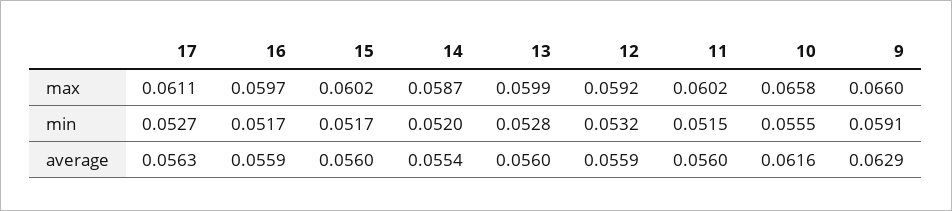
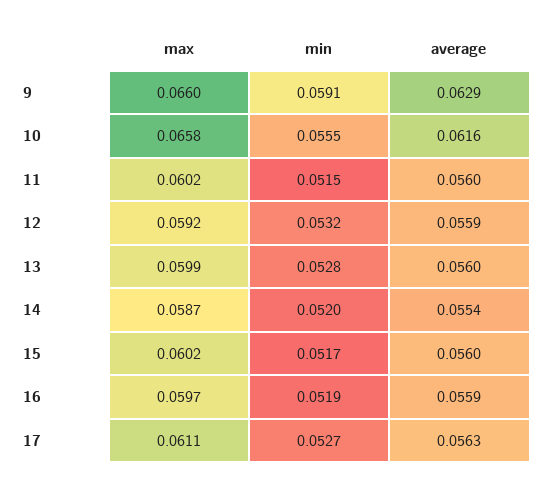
  {
    "17": {
      "max": 0.0611,
      "min": 0.0527,
      "average": 0.0563
    },
    "16": {
      "max": 0.0597,
-     "min": 0.0517,
+     "min": 0.0519,
      "average": 0.0559
    },
    "15": {
      "max": 0.0602,
      "min": 0.0517,
      "average": 0.056
    },
    "14": {
      "max": 0.0587,
      "min": 0.052,
      "average": 0.0554
    },
    "13": {
      "max": 0.0599,
      "min": 0.0528,
      "average": 0.056
    },
    "12": {
      "max": 0.0592,
      "min": 0.0532,
      "average": 0.0559
    },
    "11": {
      "max": 0.0602,
      "min": 0.0515,
      "average": 0.056
    },
    "10": {
      "max": 0.0658,
      "min": 0.0555,
      "average": 0.0616
    },
    "9": {
      "max": 0.066,
      "min": 0.0591,
      "average": 0.0629
    }
  }

